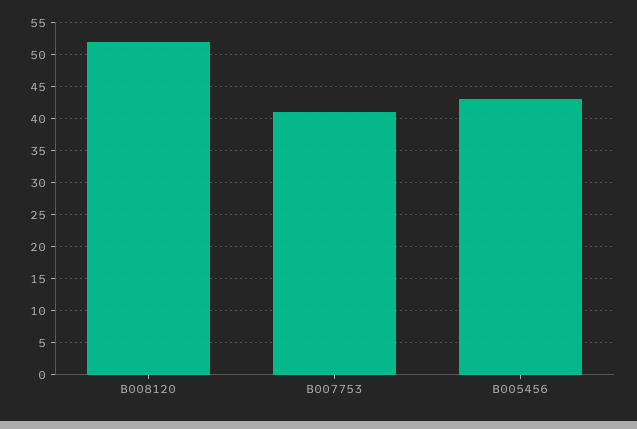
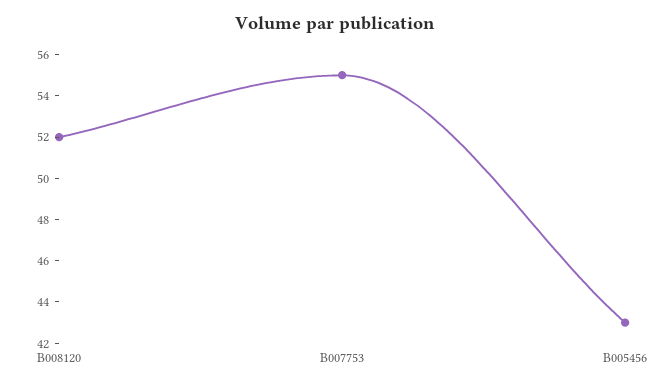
  {
    "B008120": 52,
-   "B007753": 41,
+   "B007753": 55,
    "B005456": 43
  }

